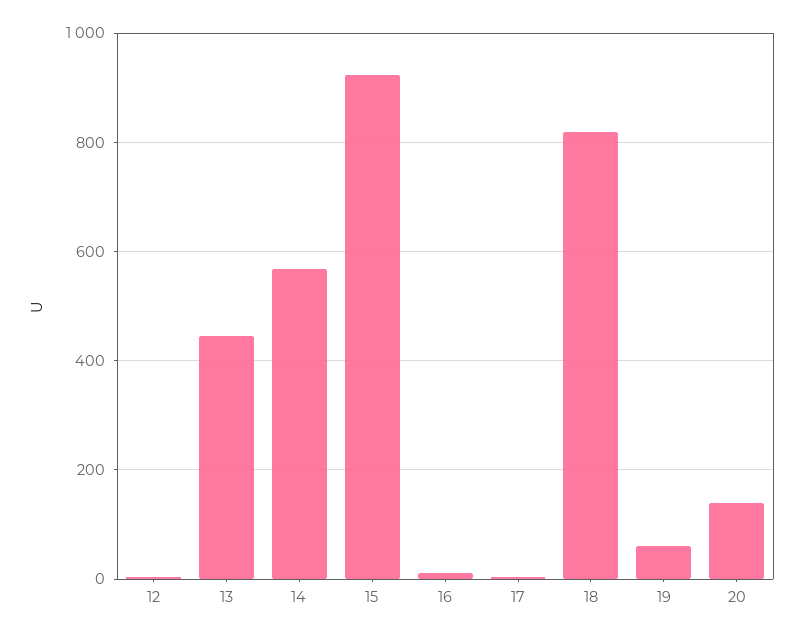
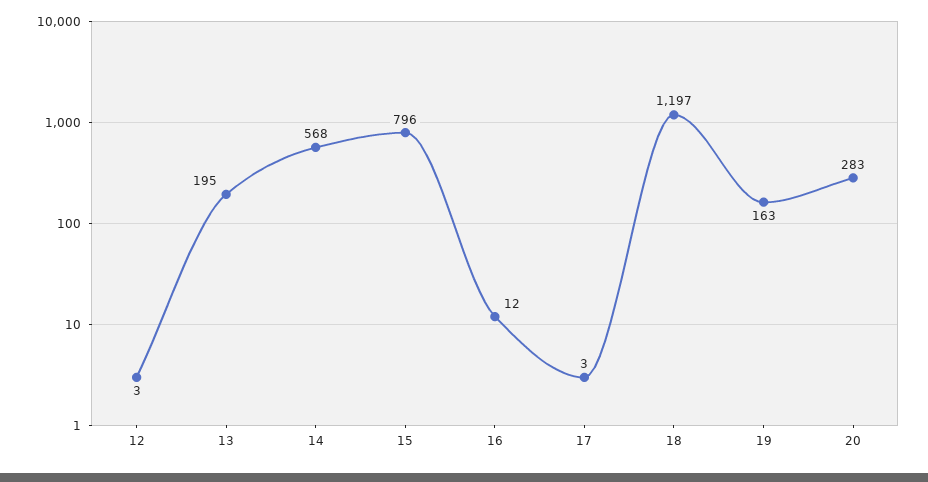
  {
    "12": 3,
-   "13": 440,
+   "13": 195,
    "14": 568,
-   "15": 920,
+   "15": 796,
    "16": 12,
    "17": 3,
-   "18": 820,
+   "18": 1197,
-   "19": 60,
+   "19": 163,
-   "20": 140
+   "20": 283
  }

